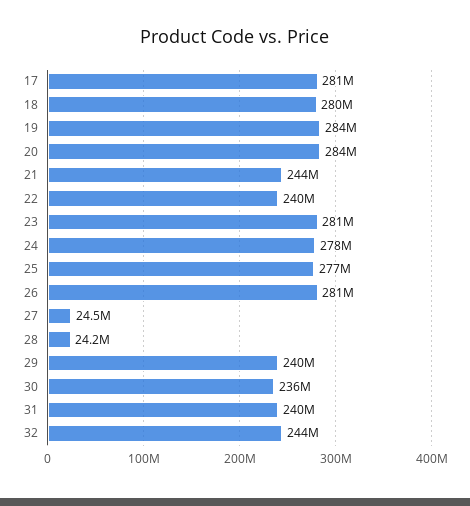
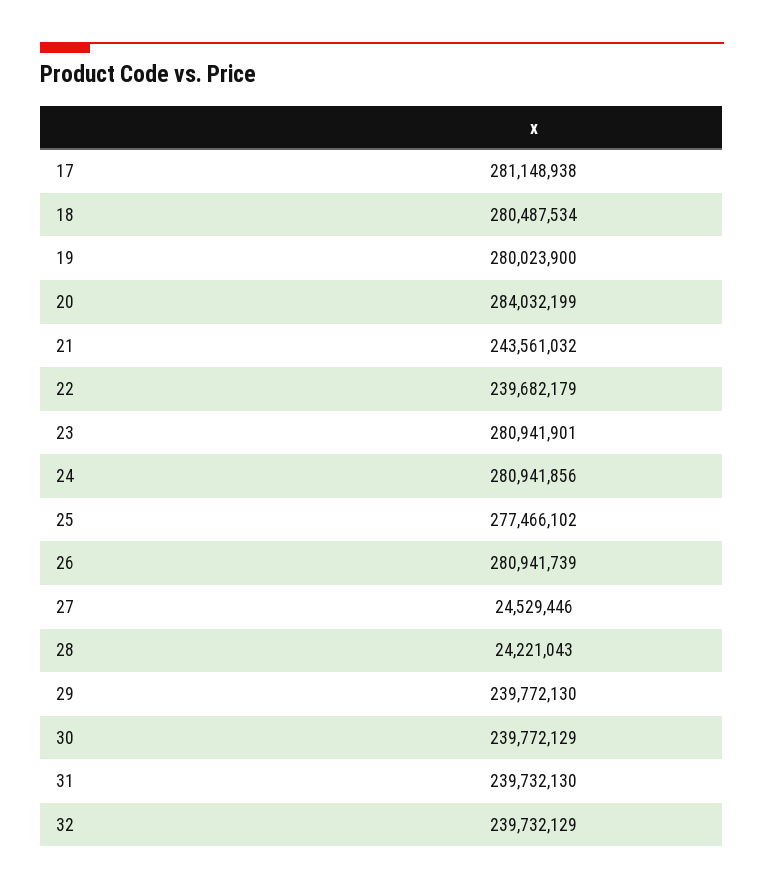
  {
    "17": 281148938,
    "18": 280487534,
-   "19": 284000000,
+   "19": 280023900,
    "20": 284032199,
    "21": 243561032,
    "22": 239682179,
    "23": 280941901,
-   "24": 278000000,
+   "24": 280941856,
    "25": 277466102,
    "26": 280941739,
    "27": 24529446,
    "28": 24221043,
    "29": 239772130,
-   "30": 236000000,
+   "30": 239772129,
    "31": 239732130,
-   "32": 244000000
+   "32": 239732129
  }

